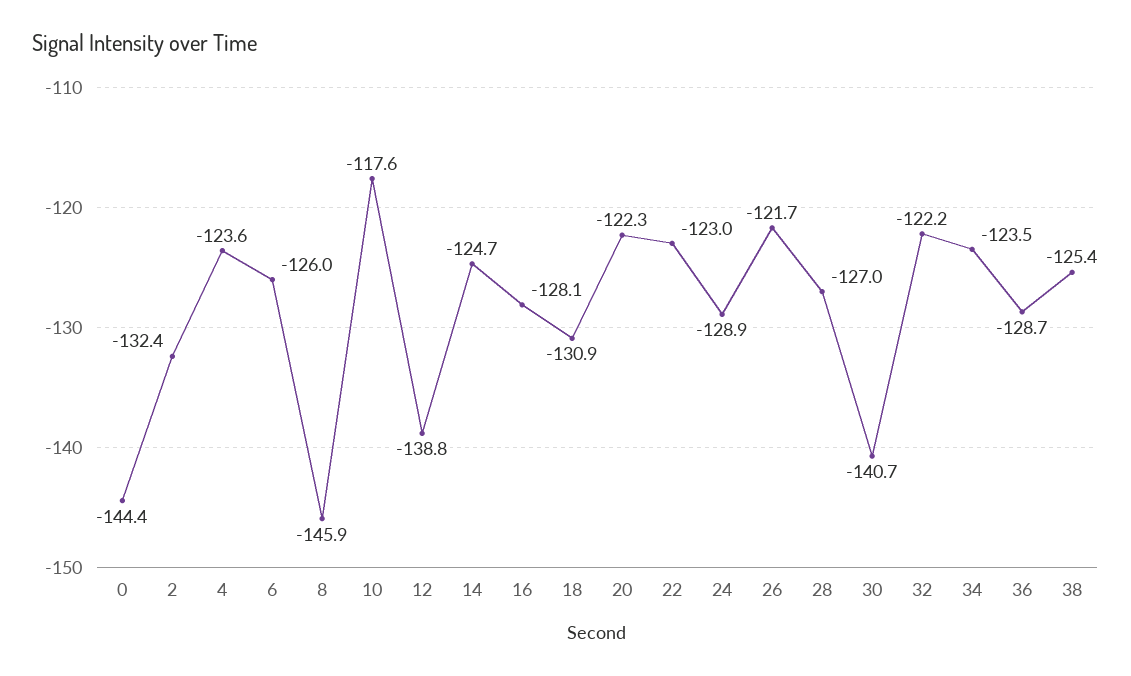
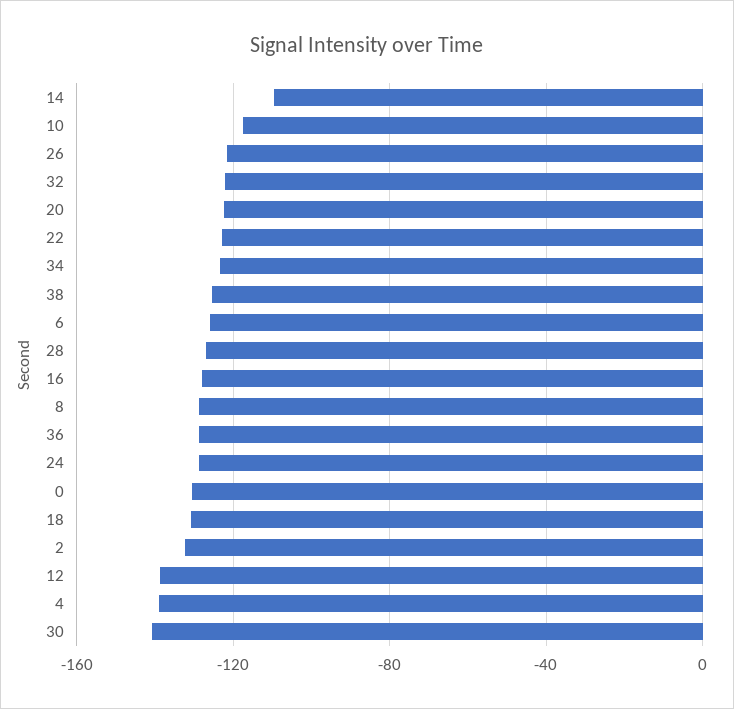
  {
-   "0": -144.4,
+   "0": -130,
    "2": -132.4,
-   "4": -123.6,
+   "4": -140,
    "6": -126,
-   "8": -145.9,
+   "8": -130,
    "10": -117.6,
    "12": -138.8,
-   "14": -124.7,
+   "14": -110,
    "16": -128.1,
    "18": -130.9,
    "20": -122.3,
    "22": -123,
    "24": -128.9,
    "26": -121.7,
    "28": -127,
    "30": -140.7,
    "32": -122.2,
    "34": -123.5,
    "36": -128.7,
    "38": -125.4
  }

